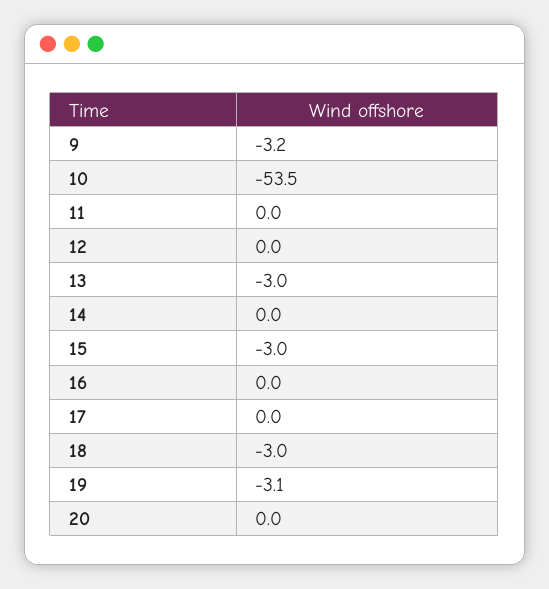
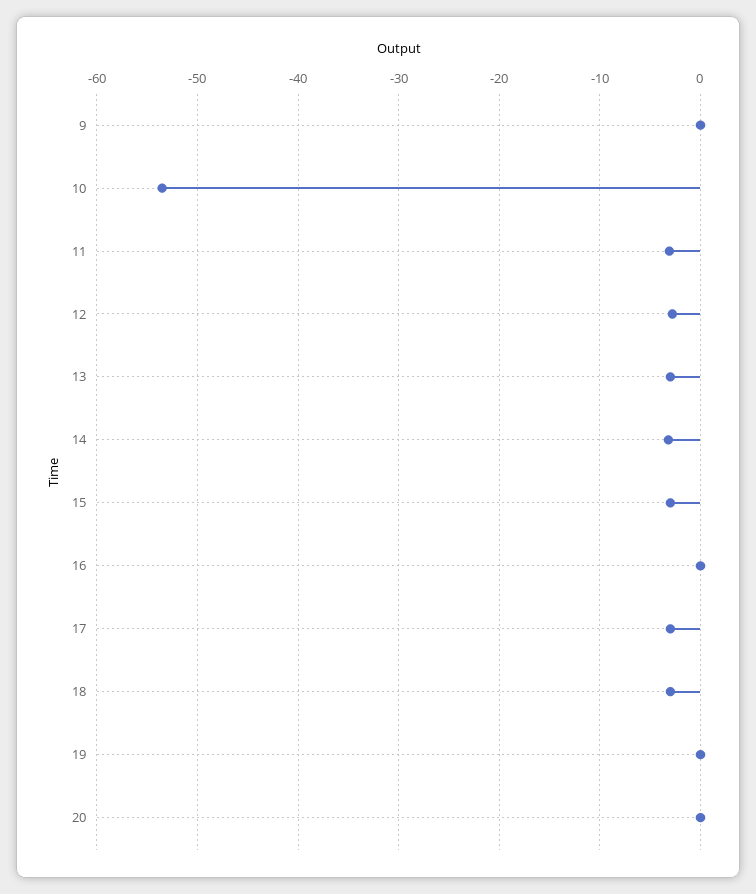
  {
-   "9": -3.2,
+   "9": 0,
    "10": -53.5,
-   "11": 0,
+   "11": -3,
-   "12": 0,
+   "12": -3,
    "13": -3,
-   "14": 0,
+   "14": -3,
    "15": -3,
    "16": 0,
-   "17": 0,
+   "17": -3,
    "18": -3,
-   "19": -3.1,
+   "19": 0,
    "20": 0
  }

